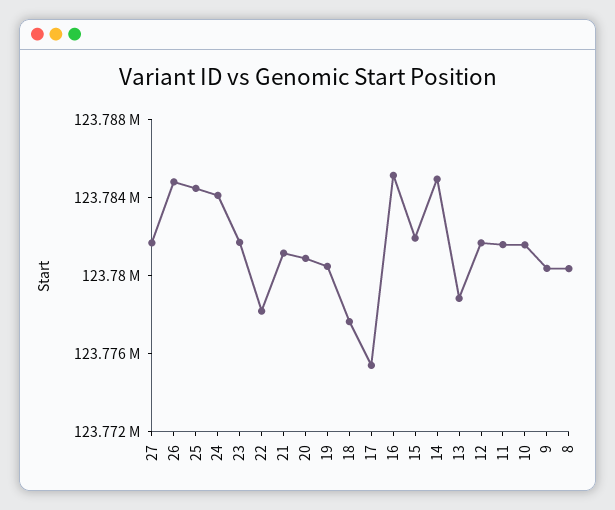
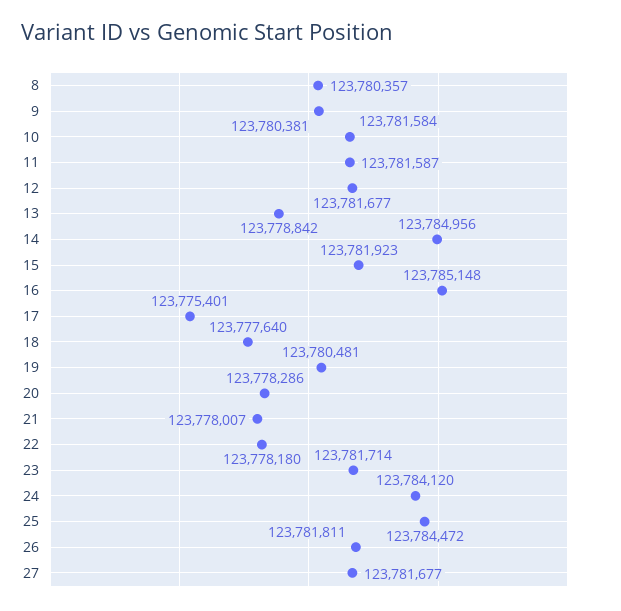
  {
    "27": 123781677,
-   "26": 123785000,
+   "26": 123781811,
    "25": 123784472,
    "24": 123784120,
    "23": 123781714,
    "22": 123778180,
-   "21": 123781000,
+   "21": 123778007,
-   "20": 123781000,
+   "20": 123778286,
    "19": 123780481,
    "18": 123777640,
    "17": 123775401,
    "16": 123785148,
    "15": 123781923,
    "14": 123784956,
    "13": 123778842,
    "12": 123781677,
    "11": 123781587,
    "10": 123781584,
    "9": 123780381,
    "8": 123780357
  }

